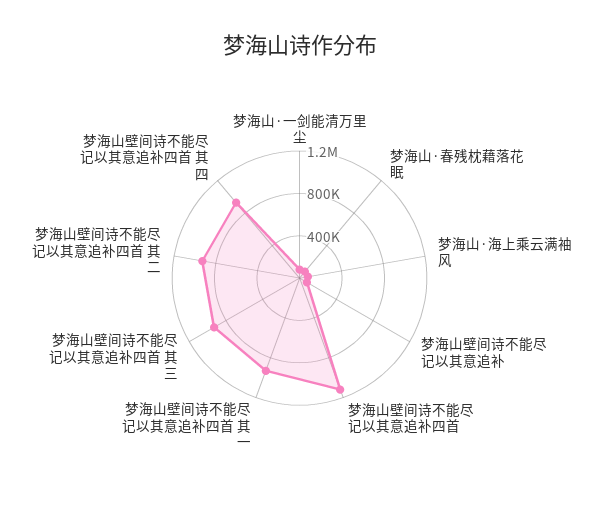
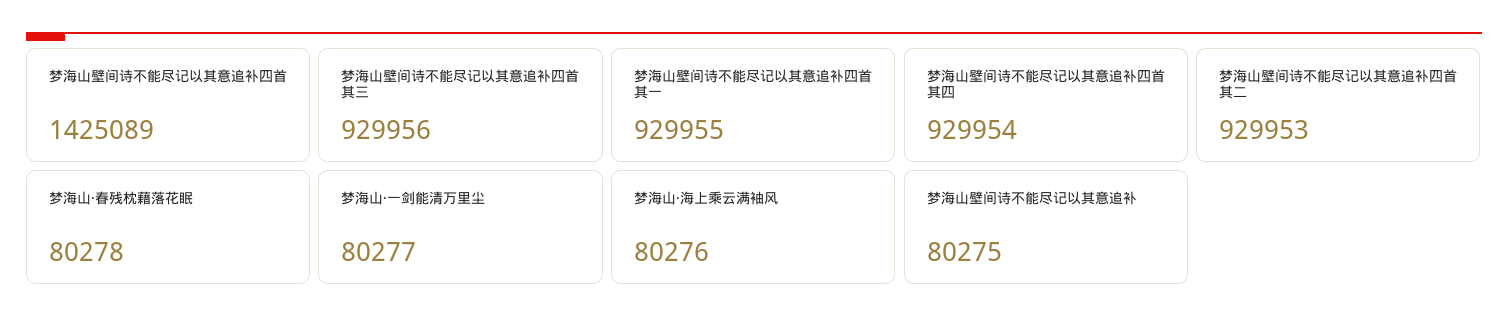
  {
    "梦海山·一剑能清万里尘": 80277,
    "梦海山·春残枕藉落花眠": 80278,
    "梦海山·海上乘云满袖风": 80276,
    "梦海山壁间诗不能尽记以其意追补": 80275,
-   "梦海山壁间诗不能尽记以其意追补四首": 1100000,
+   "梦海山壁间诗不能尽记以其意追补四首": 1425089,
    "梦海山壁间诗不能尽记以其意追补四首 其一": 929955,
    "梦海山壁间诗不能尽记以其意追补四首 其三": 929956,
    "梦海山壁间诗不能尽记以其意追补四首 其二": 929953,
    "梦海山壁间诗不能尽记以其意追补四首 其四": 929954
  }

